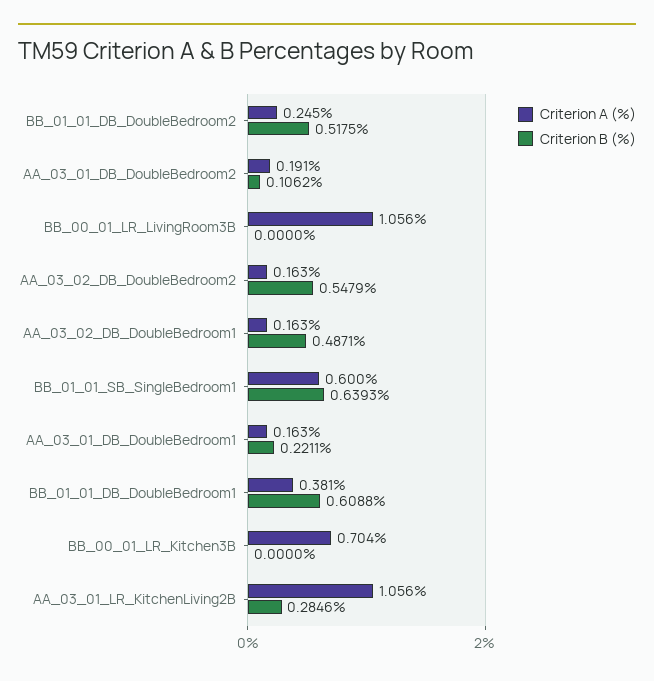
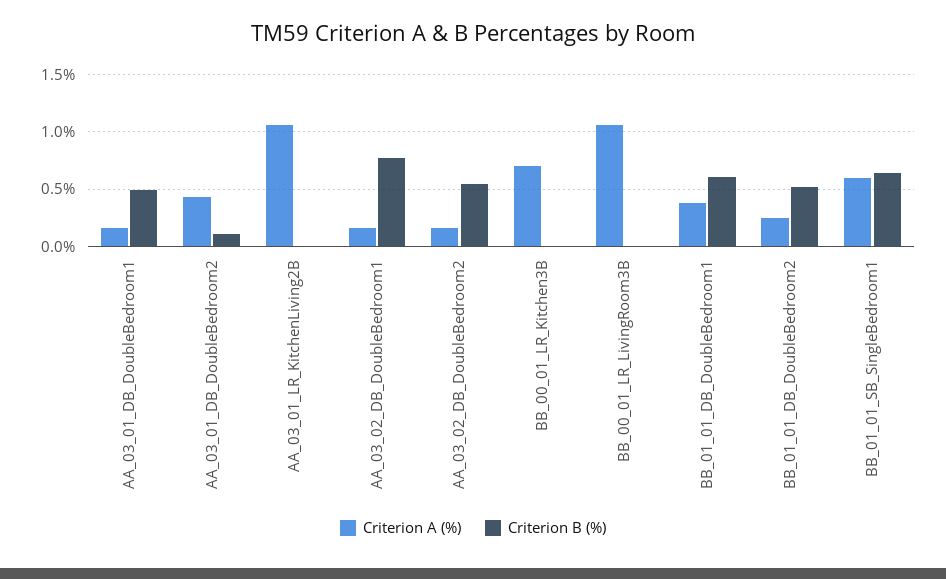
  {
    "Criterion A (%)": {
      "BB_01_01_DB_DoubleBedroom2": 0.245,
-     "AA_03_01_DB_DoubleBedroom2": 0.191,
+     "AA_03_01_DB_DoubleBedroom2": 0.4,
      "BB_00_01_LR_LivingRoom3B": 1.056,
      "AA_03_02_DB_DoubleBedroom2": 0.163,
      "AA_03_02_DB_DoubleBedroom1": 0.163,
      "BB_01_01_SB_SingleBedroom1": 0.6,
      "AA_03_01_DB_DoubleBedroom1": 0.163,
      "BB_01_01_DB_DoubleBedroom1": 0.381,
      "BB_00_01_LR_Kitchen3B": 0.704,
      "AA_03_01_LR_KitchenLiving2B": 1.056
    },
    "Criterion B (%)": {
      "BB_01_01_DB_DoubleBedroom2": 0.5175,
      "AA_03_01_DB_DoubleBedroom2": 0.1062,
      "BB_00_01_LR_LivingRoom3B": 0,
      "AA_03_02_DB_DoubleBedroom2": 0.5479,
-     "AA_03_02_DB_DoubleBedroom1": 0.4871,
+     "AA_03_02_DB_DoubleBedroom1": 0.8,
      "BB_01_01_SB_SingleBedroom1": 0.6393,
-     "AA_03_01_DB_DoubleBedroom1": 0.2211,
+     "AA_03_01_DB_DoubleBedroom1": 0.5,
      "BB_01_01_DB_DoubleBedroom1": 0.6088,
      "BB_00_01_LR_Kitchen3B": 0,
-     "AA_03_01_LR_KitchenLiving2B": 0.2846
+     "AA_03_01_LR_KitchenLiving2B": 0
    }
  }

